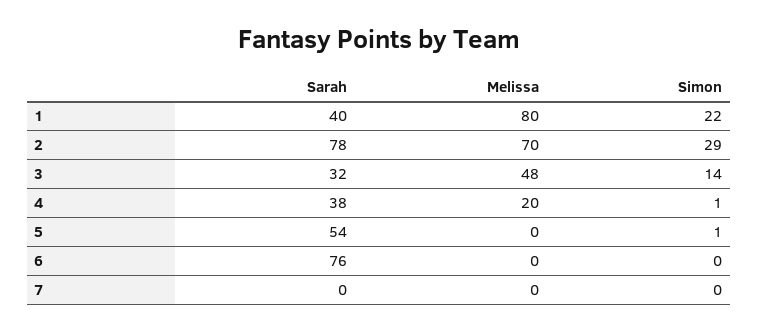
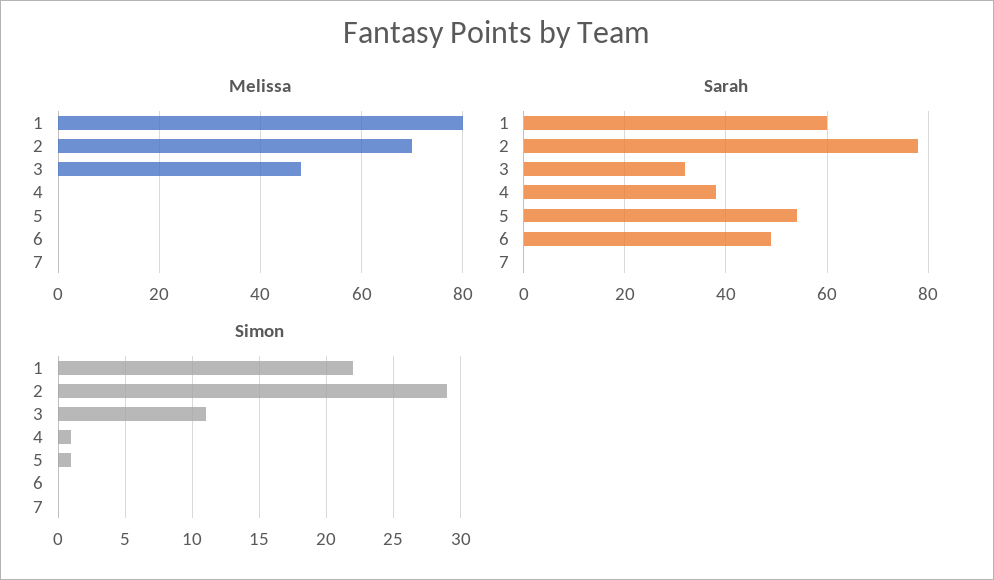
  {
    "Sarah": {
-     "1": 40,
+     "1": 60,
      "2": 78,
      "3": 32,
      "4": 38,
      "5": 54,
-     "6": 76,
+     "6": 50,
      "7": 0
    },
    "Melissa": {
      "1": 80,
      "2": 70,
      "3": 48,
-     "4": 20,
+     "4": 0,
      "5": 0,
      "6": 0,
      "7": 0
    },
    "Simon": {
      "1": 22,
      "2": 29,
-     "3": 14,
+     "3": 11,
      "4": 1,
      "5": 1,
      "6": 0,
      "7": 0
    }
  }

